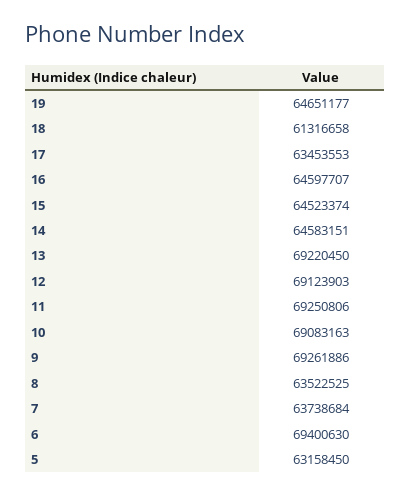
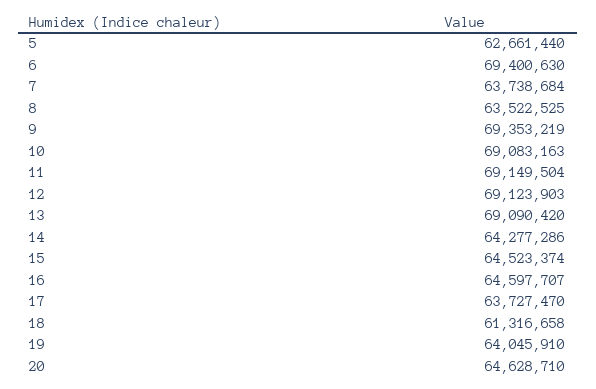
  {
-   "19": 64651177,
+   "19": 64045910,
    "18": 61316658,
-   "17": 63453553,
+   "17": 63727470,
    "16": 64597707,
    "15": 64523374,
-   "14": 64583151,
+   "14": 64277286,
-   "13": 69220450,
+   "13": 69090420,
    "12": 69123903,
-   "11": 69250806,
+   "11": 69149504,
    "10": 69083163,
-   "9": 69261886,
+   "9": 69353219,
    "8": 63522525,
    "7": 63738684,
    "6": 69400630,
-   "5": 63158450
+   "5": 62661440,
+   "20": 64628710
  }

